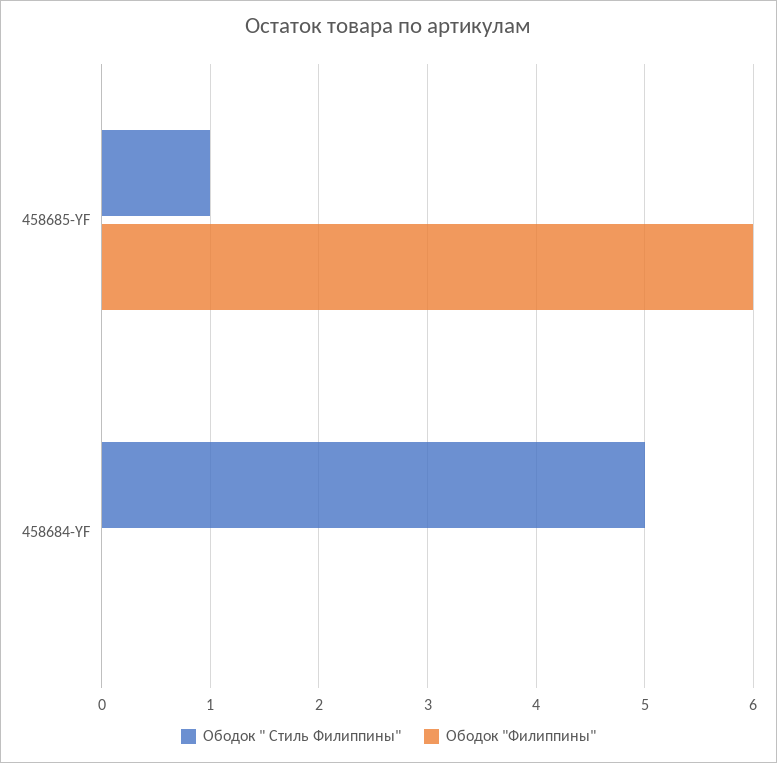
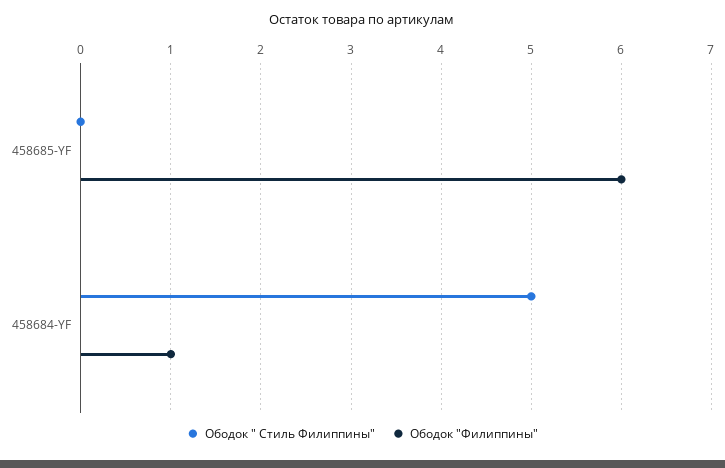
  {
    "Ободок \" Стиль Филиппины\"": {
-     "458685-YF": 1,
+     "458685-YF": 0,
      "458684-YF": 5
    },
    "Ободок \"Филиппины\"": {
      "458685-YF": 6,
-     "458684-YF": 0
+     "458684-YF": 1
    }
  }

